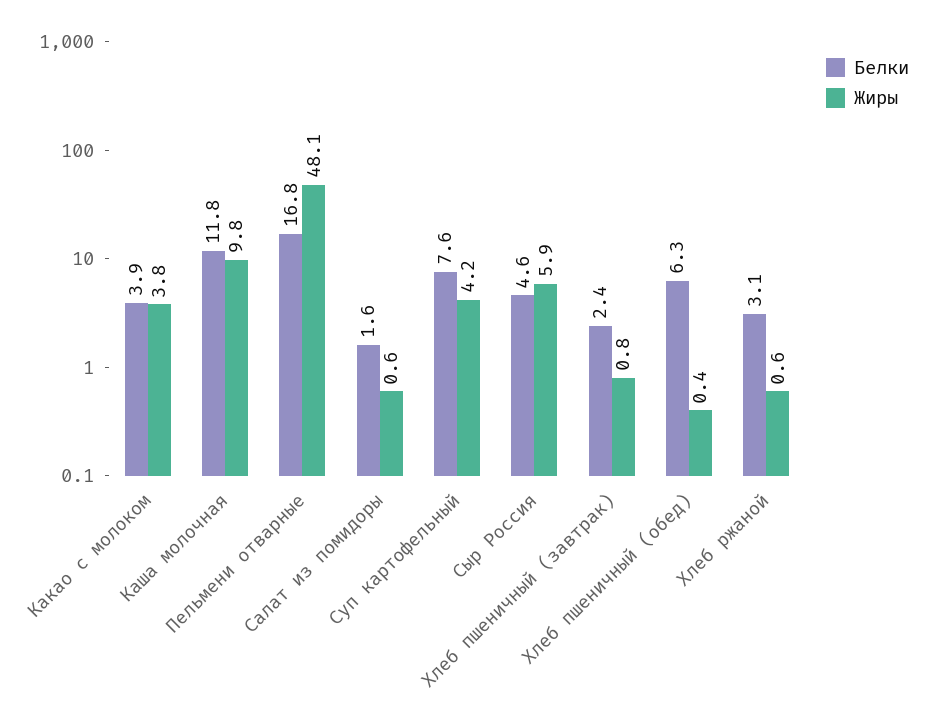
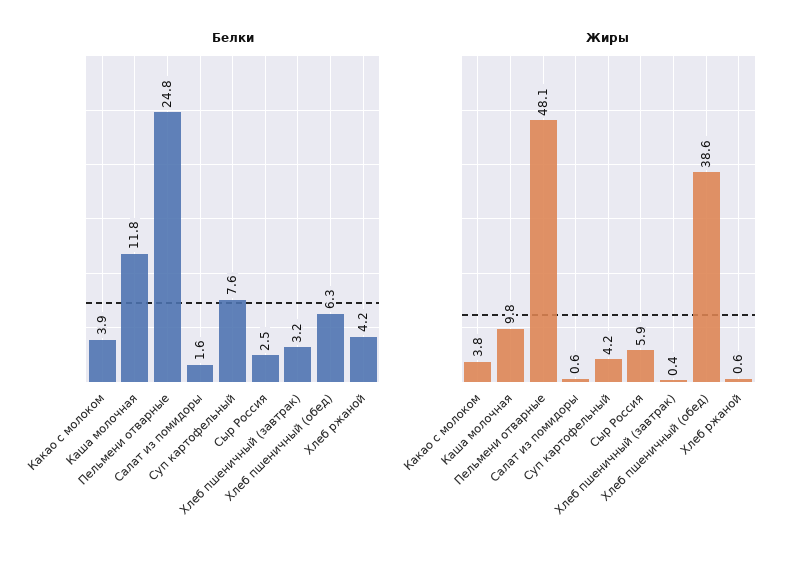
  {
    "Белки": {
      "Какао с молоком": 3.9,
      "Каша молочная": 11.8,
-     "Пельмени отварные": 16.8,
+     "Пельмени отварные": 24.8,
      "Салат из помидоры": 1.6,
      "Суп картофельный": 7.6,
-     "Сыр Россия": 4.6,
+     "Сыр Россия": 2.5,
-     "Хлеб пшеничный (завтрак)": 2.4,
+     "Хлеб пшеничный (завтрак)": 3.2,
      "Хлеб пшеничный (обед)": 6.3,
-     "Хлеб ржаной": 3.1
+     "Хлеб ржаной": 4.2
    },
    "Жиры": {
      "Какао с молоком": 3.8,
      "Каша молочная": 9.8,
      "Пельмени отварные": 48.1,
      "Салат из помидоры": 0.6,
      "Суп картофельный": 4.2,
      "Сыр Россия": 5.9,
-     "Хлеб пшеничный (завтрак)": 0.8,
+     "Хлеб пшеничный (завтрак)": 0.4,
-     "Хлеб пшеничный (обед)": 0.4,
+     "Хлеб пшеничный (обед)": 38.6,
      "Хлеб ржаной": 0.6
    }
  }

